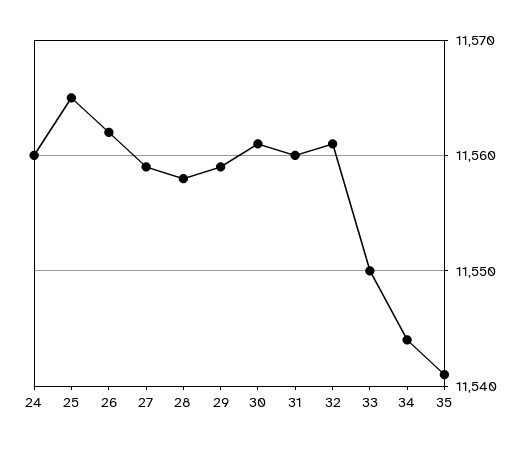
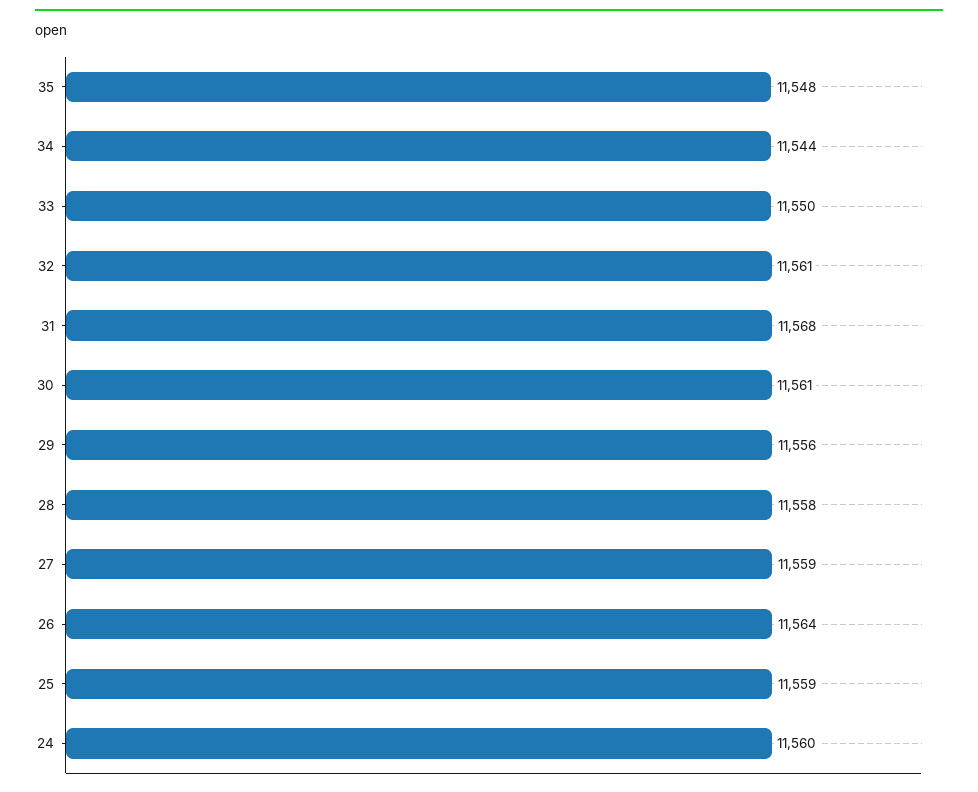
  {
    "24": 11560,
-   "25": 11565,
+   "25": 11559,
-   "26": 11562,
+   "26": 11564,
    "27": 11559,
    "28": 11558,
-   "29": 11559,
+   "29": 11556,
    "30": 11561,
-   "31": 11560,
+   "31": 11568,
    "32": 11561,
    "33": 11550,
    "34": 11544,
-   "35": 11541
+   "35": 11548
  }

